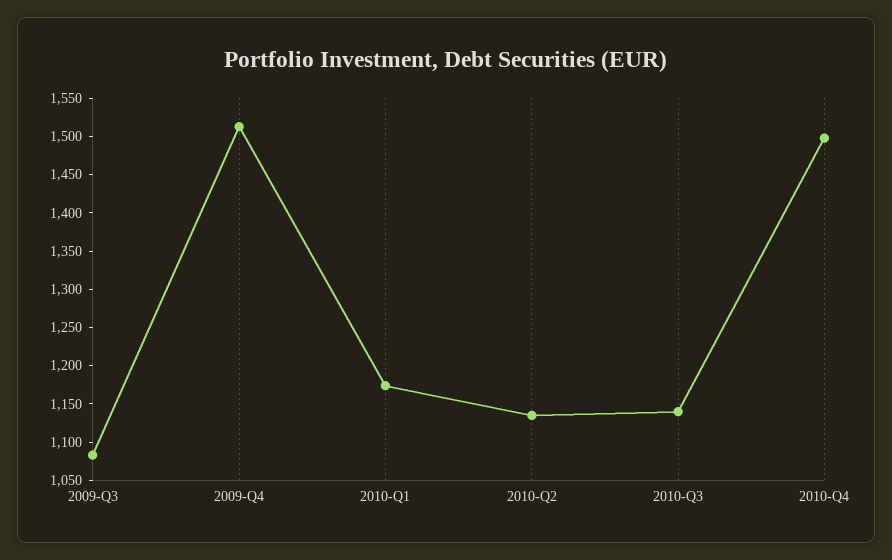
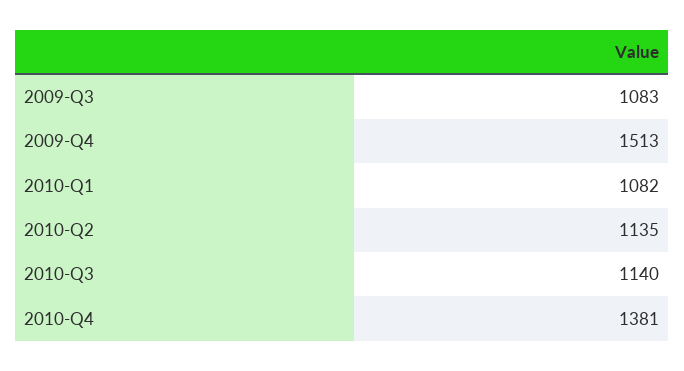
  {
    "2009-Q3": 1083,
    "2009-Q4": 1513,
-   "2010-Q1": 1175,
+   "2010-Q1": 1082,
    "2010-Q2": 1135,
    "2010-Q3": 1140,
-   "2010-Q4": 1500
+   "2010-Q4": 1381
  }

